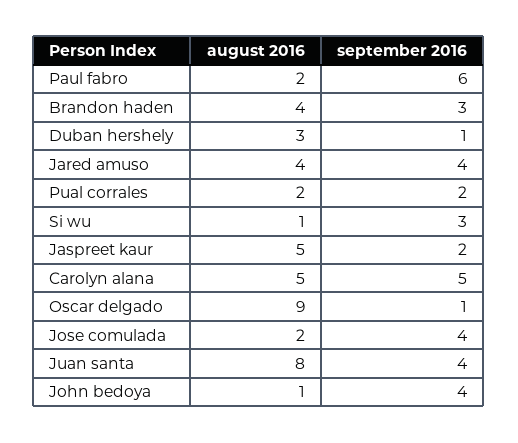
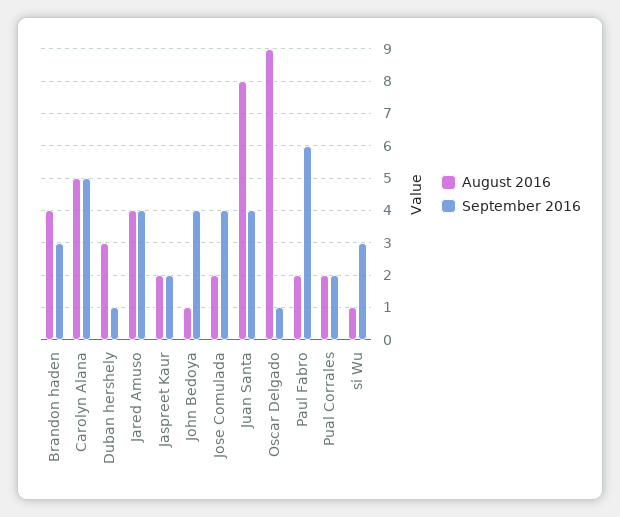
  {
    "august 2016": {
      "Paul fabro": 2,
      "Brandon haden": 4,
      "Duban hershely": 3,
      "Jared amuso": 4,
      "Pual corrales": 2,
      "Si wu": 1,
-     "Jaspreet kaur": 5,
+     "Jaspreet kaur": 2,
      "Carolyn alana": 5,
      "Oscar delgado": 9,
      "Jose comulada": 2,
      "Juan santa": 8,
      "John bedoya": 1
    },
    "september 2016": {
      "Paul fabro": 6,
      "Brandon haden": 3,
      "Duban hershely": 1,
      "Jared amuso": 4,
      "Pual corrales": 2,
      "Si wu": 3,
      "Jaspreet kaur": 2,
      "Carolyn alana": 5,
      "Oscar delgado": 1,
      "Jose comulada": 4,
      "Juan santa": 4,
      "John bedoya": 4
    }
  }

